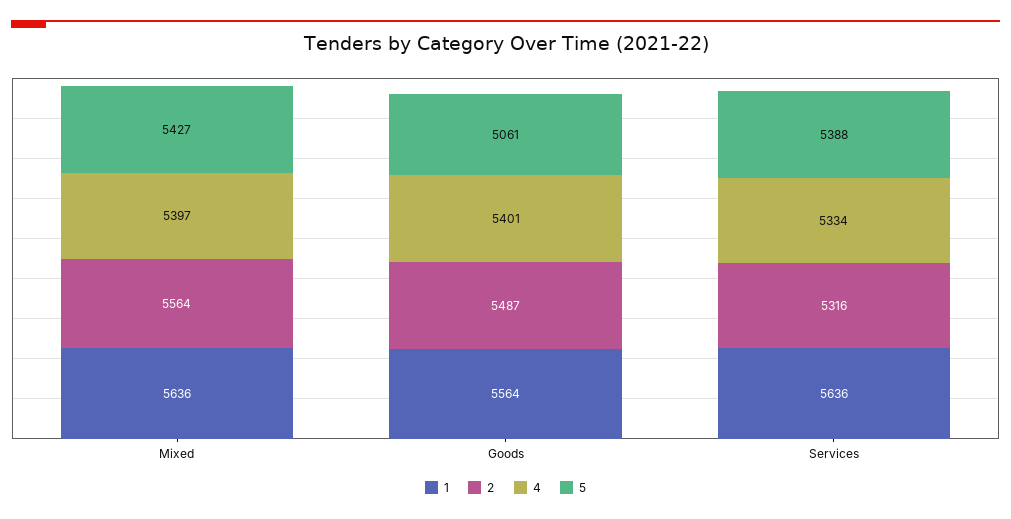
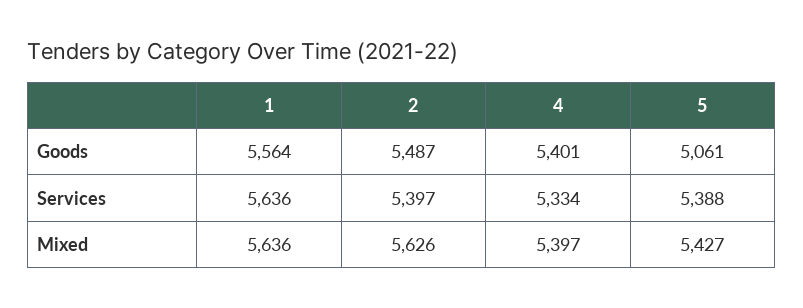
  {
    "1": {
      "Mixed": 5636,
      "Goods": 5564,
      "Services": 5636
    },
    "2": {
-     "Mixed": 5564,
+     "Mixed": 5626,
      "Goods": 5487,
-     "Services": 5316
+     "Services": 5397
    },
    "4": {
      "Mixed": 5397,
      "Goods": 5401,
      "Services": 5334
    },
    "5": {
      "Mixed": 5427,
      "Goods": 5061,
      "Services": 5388
    }
  }

